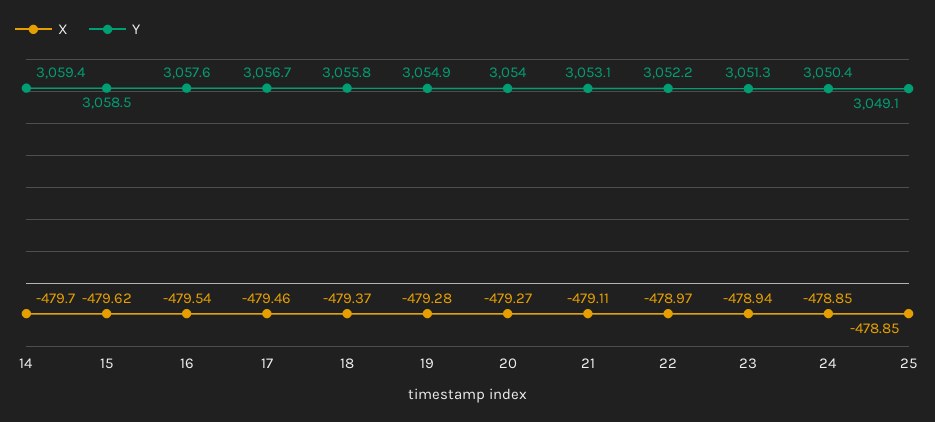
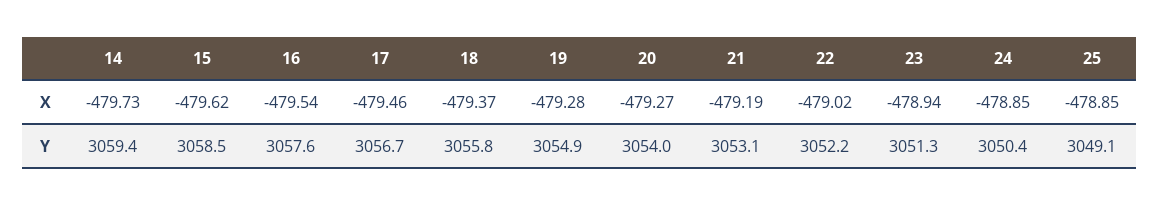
  {
    "X": {
-     "14": -479.7,
+     "14": -479.73,
      "15": -479.62,
      "16": -479.54,
      "17": -479.46,
      "18": -479.37,
      "19": -479.28,
      "20": -479.27,
-     "21": -479.11,
+     "21": -479.19,
-     "22": -478.97,
+     "22": -479.02,
      "23": -478.94,
      "24": -478.85,
      "25": -478.85
    },
    "Y": {
      "14": 3059.4,
      "15": 3058.5,
      "16": 3057.6,
      "17": 3056.7,
      "18": 3055.8,
      "19": 3054.9,
      "20": 3054,
      "21": 3053.1,
      "22": 3052.2,
      "23": 3051.3,
      "24": 3050.4,
      "25": 3049.1
    }
  }

